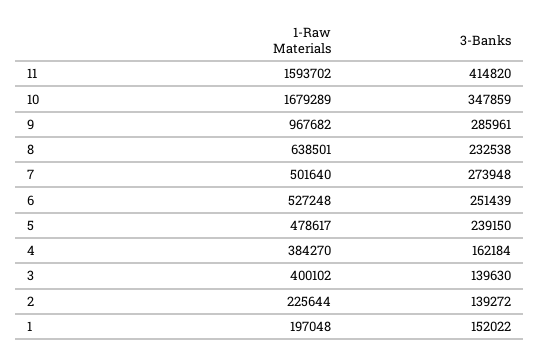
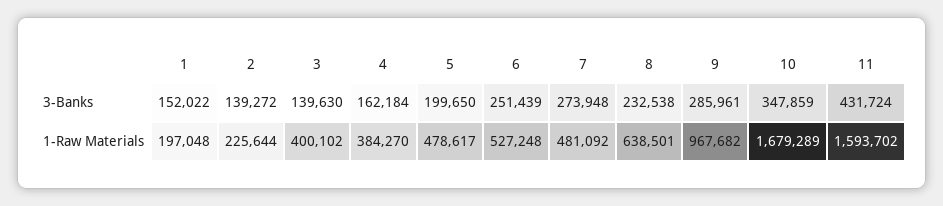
  {
    "1-Raw Materials": {
      "11": 1593702,
      "10": 1679289,
      "9": 967682,
      "8": 638501,
-     "7": 501640,
+     "7": 481092,
      "6": 527248,
      "5": 478617,
      "4": 384270,
      "3": 400102,
      "2": 225644,
      "1": 197048
    },
    "3-Banks": {
-     "11": 414820,
+     "11": 431724,
      "10": 347859,
      "9": 285961,
      "8": 232538,
      "7": 273948,
      "6": 251439,
-     "5": 239150,
+     "5": 199650,
      "4": 162184,
      "3": 139630,
      "2": 139272,
      "1": 152022
    }
  }

